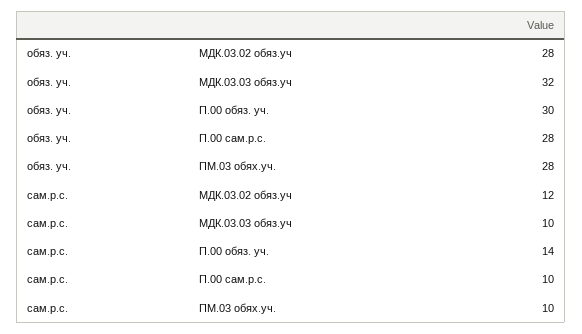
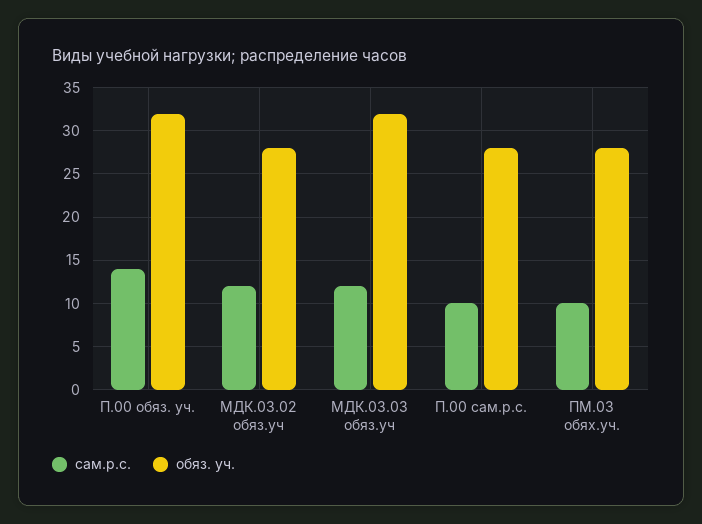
  {
    "обяз. уч.": {
      "МДК.03.02 обяз.уч": 28,
      "МДК.03.03 обяз.уч": 32,
-     "П.00 обяз. уч.": 30,
+     "П.00 обяз. уч.": 32,
      "П.00 сам.р.с.": 28,
      "ПМ.03 обях.уч.": 28
    },
    "сам.р.с.": {
      "МДК.03.02 обяз.уч": 12,
-     "МДК.03.03 обяз.уч": 10,
+     "МДК.03.03 обяз.уч": 12,
      "П.00 обяз. уч.": 14,
      "П.00 сам.р.с.": 10,
      "ПМ.03 обях.уч.": 10
    }
  }

